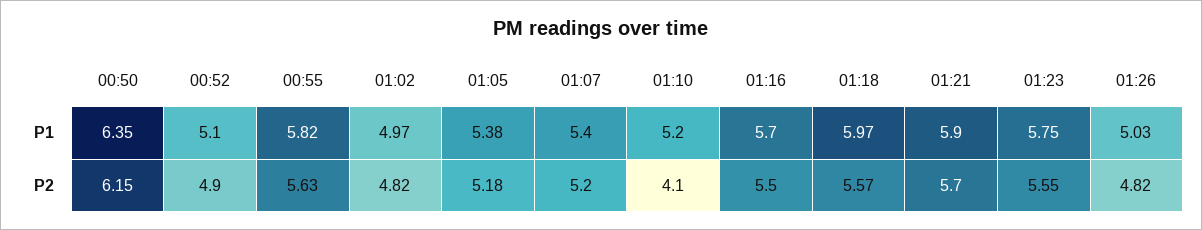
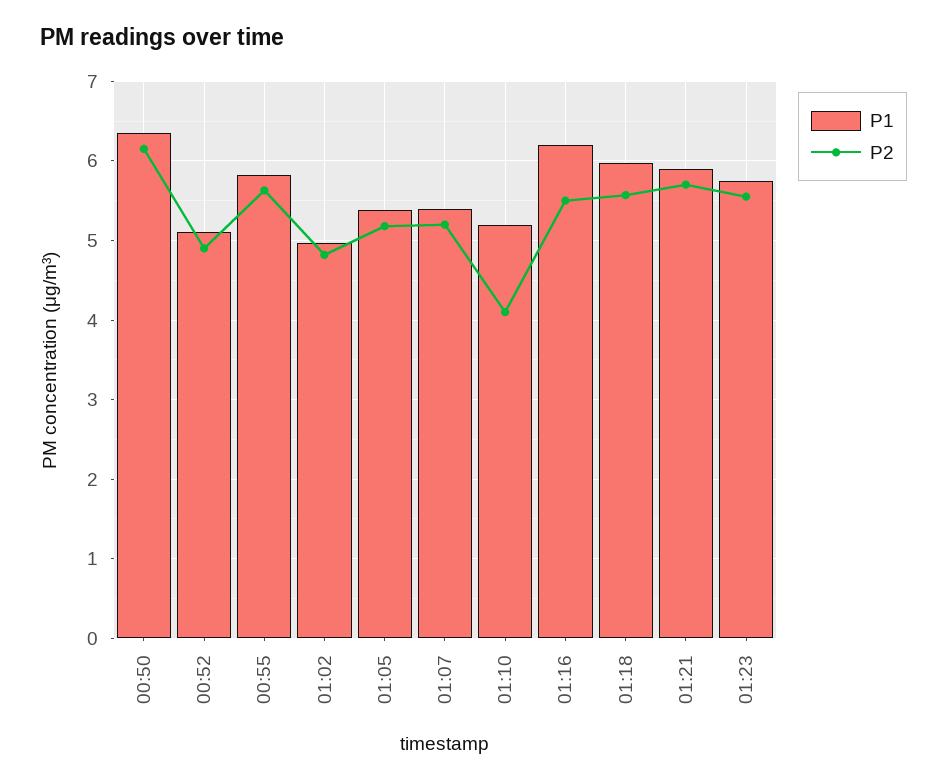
  {
    "P1": {
      "00:50": 6.35,
      "00:52": 5.1,
      "00:55": 5.82,
      "01:02": 4.97,
      "01:05": 5.38,
      "01:07": 5.4,
      "01:10": 5.2,
-     "01:16": 5.7,
+     "01:16": 6.2,
      "01:18": 5.97,
      "01:21": 5.9,
-     "01:23": 5.75,
+     "01:23": 5.75
-     "01:26": 5.03
    },
    "P2": {
      "00:50": 6.15,
      "00:52": 4.9,
      "00:55": 5.63,
      "01:02": 4.82,
      "01:05": 5.18,
      "01:07": 5.2,
      "01:10": 4.1,
      "01:16": 5.5,
      "01:18": 5.57,
      "01:21": 5.7,
-     "01:23": 5.55,
+     "01:23": 5.55
-     "01:26": 4.82
    }
  }

